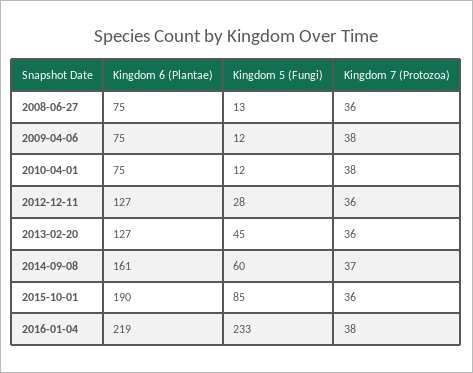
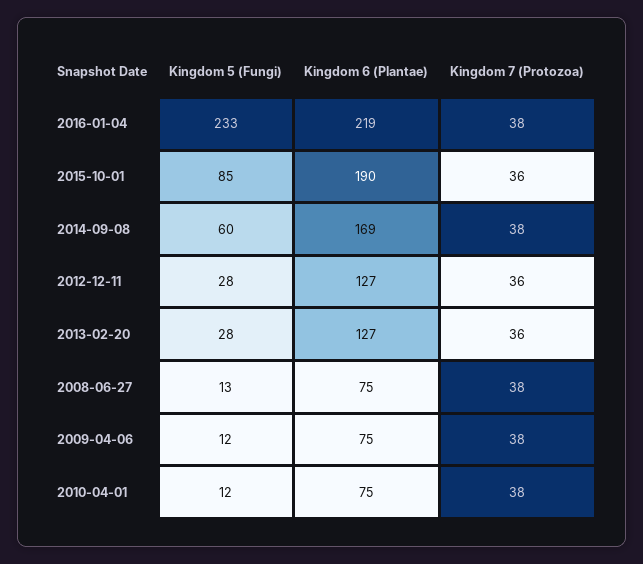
  {
    "Kingdom 6 (Plantae)": {
      "2008-06-27": 75,
      "2009-04-06": 75,
      "2010-04-01": 75,
      "2012-12-11": 127,
      "2013-02-20": 127,
-     "2014-09-08": 161,
+     "2014-09-08": 169,
      "2015-10-01": 190,
      "2016-01-04": 219
    },
    "Kingdom 5 (Fungi)": {
      "2008-06-27": 13,
      "2009-04-06": 12,
      "2010-04-01": 12,
      "2012-12-11": 28,
-     "2013-02-20": 45,
+     "2013-02-20": 28,
      "2014-09-08": 60,
      "2015-10-01": 85,
      "2016-01-04": 233
    },
    "Kingdom 7 (Protozoa)": {
-     "2008-06-27": 36,
+     "2008-06-27": 38,
      "2009-04-06": 38,
      "2010-04-01": 38,
      "2012-12-11": 36,
      "2013-02-20": 36,
-     "2014-09-08": 37,
+     "2014-09-08": 38,
      "2015-10-01": 36,
      "2016-01-04": 38
    }
  }

